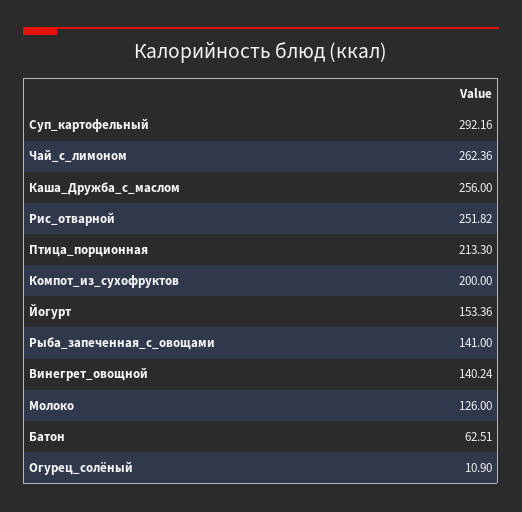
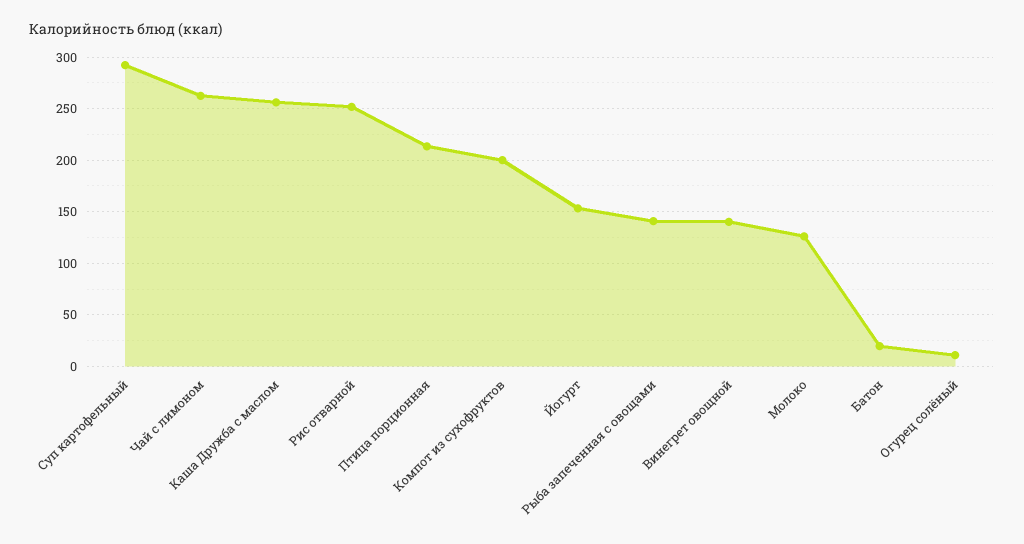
  {
    "Суп_картофельный": 292.16,
    "Чай_с_лимоном": 262.36,
    "Каша_Дружба_с_маслом": 256,
    "Рис_отварной": 251.82,
    "Птица_порционная": 213.3,
    "Компот_из_сухофруктов": 200,
    "Йогурт": 153.36,
    "Рыба_запеченная_с_овощами": 141,
    "Винегрет_овощной": 140.24,
    "Молоко": 126,
-   "Батон": 62.51,
+   "Батон": 20,
    "Огурец_солёный": 10.9
  }

